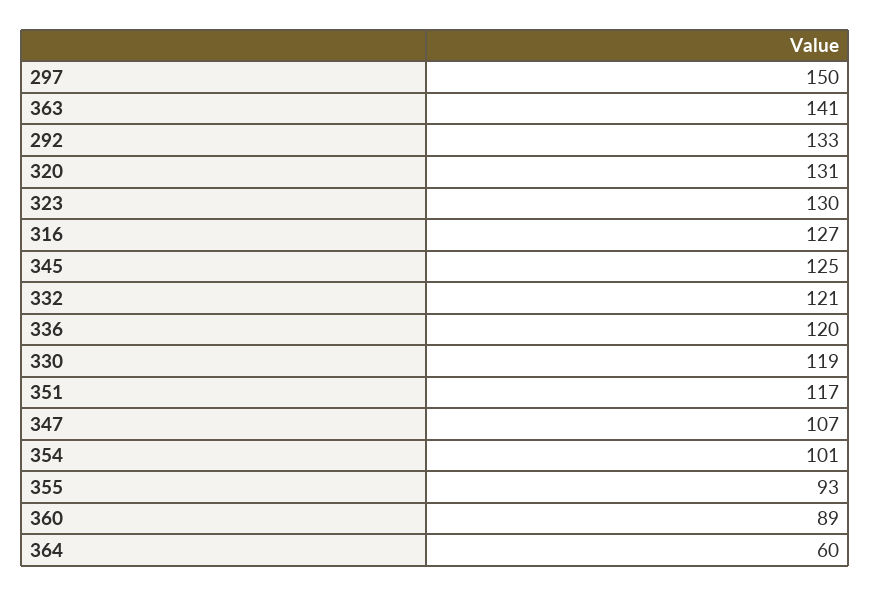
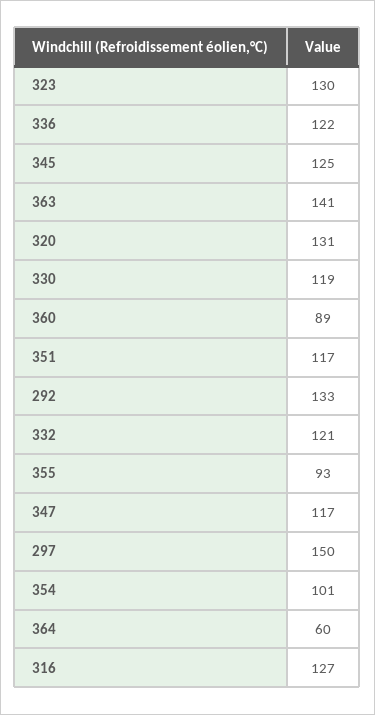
  {
    "297": 150,
    "363": 141,
    "292": 133,
    "320": 131,
    "323": 130,
    "316": 127,
    "345": 125,
    "332": 121,
-   "336": 120,
+   "336": 122,
    "330": 119,
    "351": 117,
-   "347": 107,
+   "347": 117,
    "354": 101,
    "355": 93,
    "360": 89,
    "364": 60
  }

